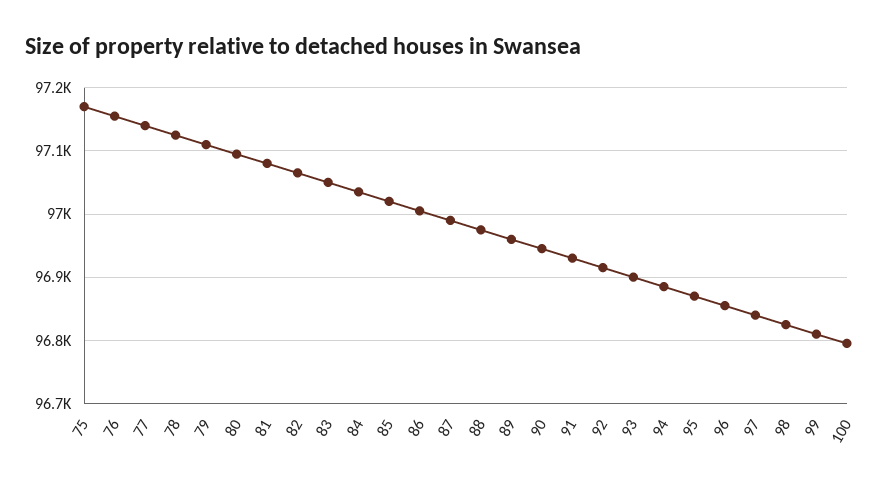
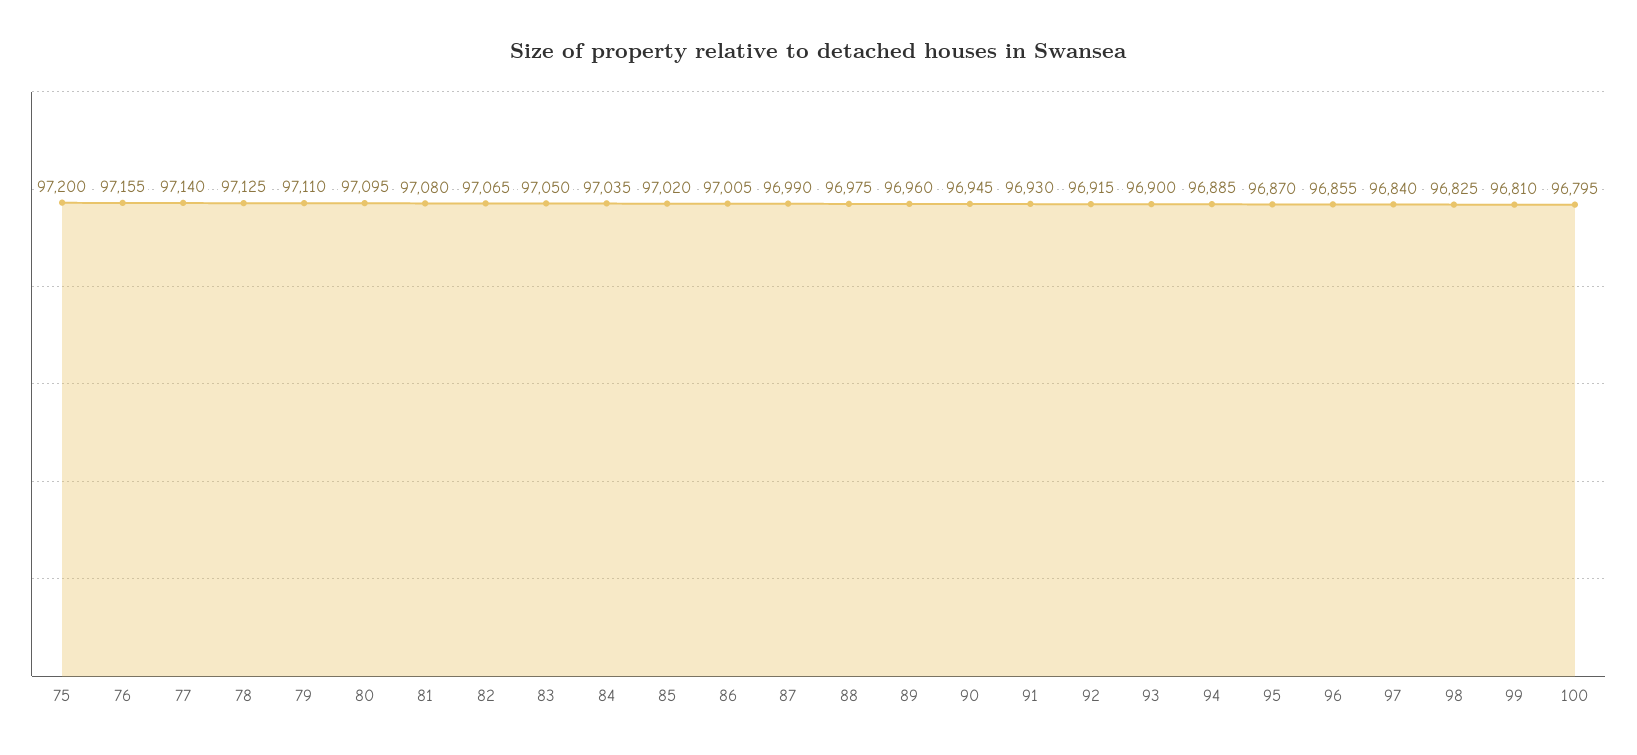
  {
-   "75": 97170,
+   "75": 97200,
    "76": 97155,
    "77": 97140,
    "78": 97125,
    "79": 97110,
    "80": 97095,
    "81": 97080,
    "82": 97065,
    "83": 97050,
    "84": 97035,
    "85": 97020,
    "86": 97005,
    "87": 96990,
    "88": 96975,
    "89": 96960,
    "90": 96945,
    "91": 96930,
    "92": 96915,
    "93": 96900,
    "94": 96885,
    "95": 96870,
    "96": 96855,
    "97": 96840,
    "98": 96825,
    "99": 96810,
    "100": 96795
  }

